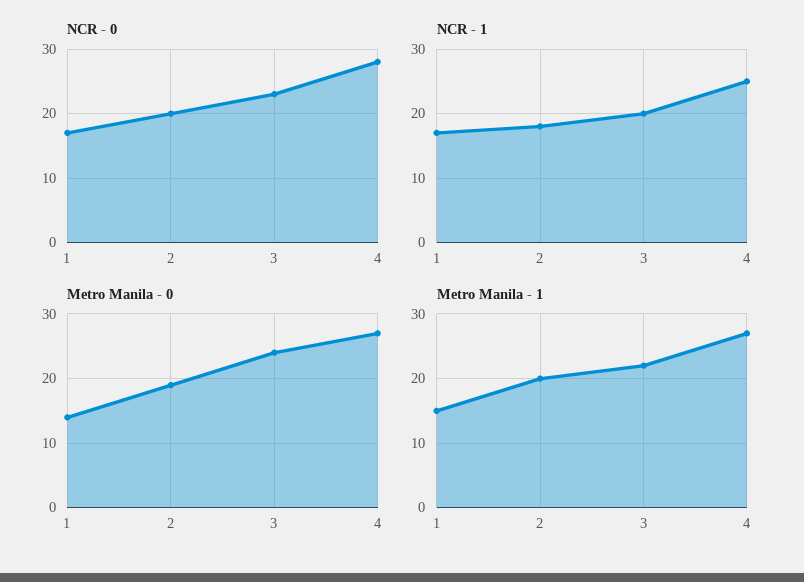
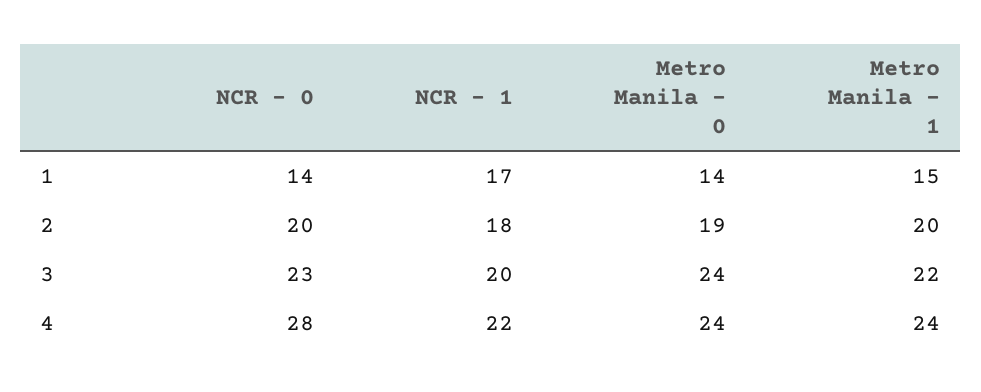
  {
    "NCR - 0": {
-     "1": 17,
+     "1": 14,
      "2": 20,
      "3": 23,
      "4": 28
    },
    "NCR - 1": {
      "1": 17,
      "2": 18,
      "3": 20,
-     "4": 25
+     "4": 22
    },
    "Metro Manila - 0": {
      "1": 14,
      "2": 19,
      "3": 24,
-     "4": 27
+     "4": 24
    },
    "Metro Manila - 1": {
      "1": 15,
      "2": 20,
      "3": 22,
-     "4": 27
+     "4": 24
    }
  }

